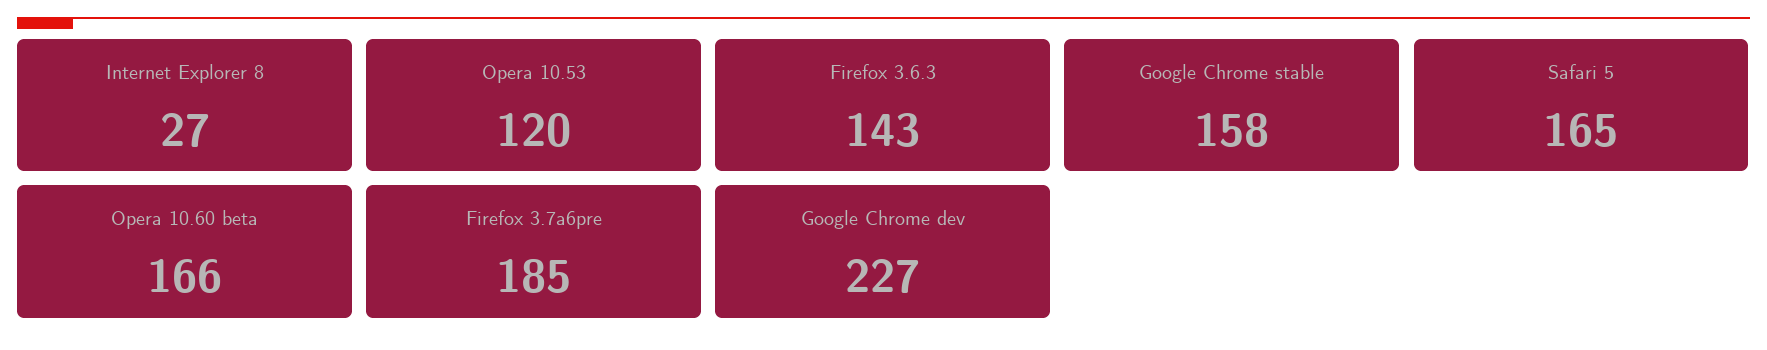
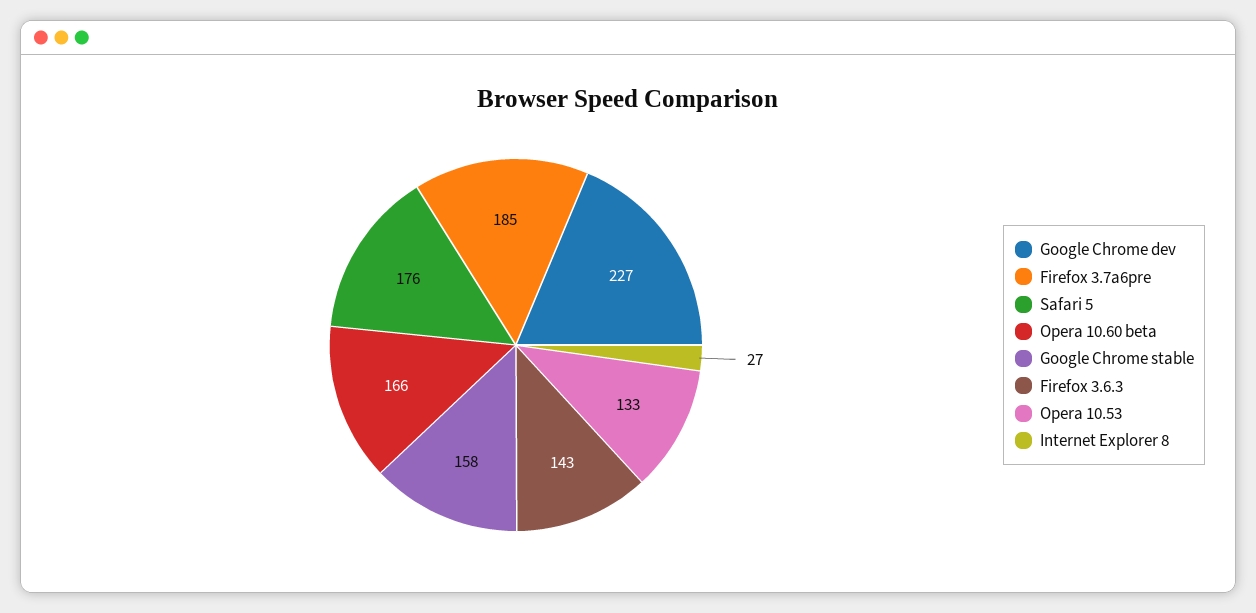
  {
    "Internet Explorer 8": 27,
-   "Opera 10.53": 120,
+   "Opera 10.53": 133,
    "Firefox 3.6.3": 143,
    "Google Chrome stable": 158,
-   "Safari 5": 165,
+   "Safari 5": 176,
    "Opera 10.60 beta": 166,
    "Firefox 3.7a6pre": 185,
    "Google Chrome dev": 227
  }

